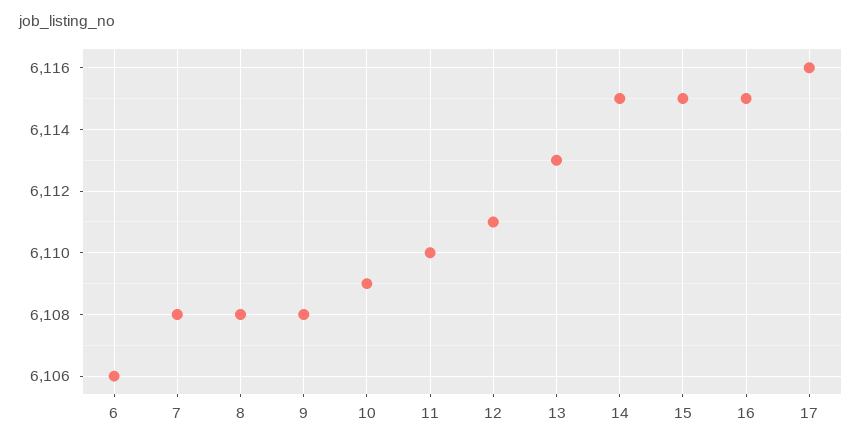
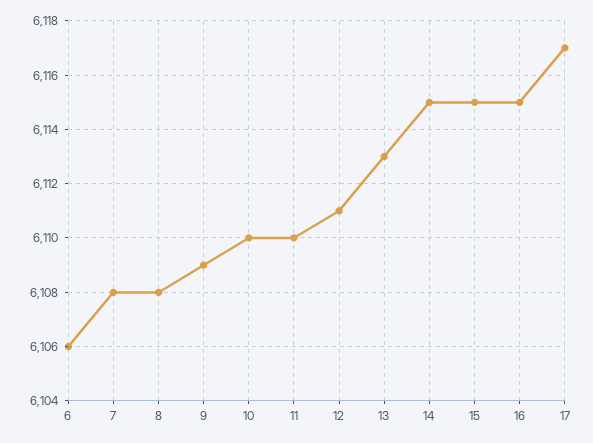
  {
    "6": 6106,
    "7": 6108,
    "8": 6108,
-   "9": 6108,
+   "9": 6109,
-   "10": 6109,
+   "10": 6110,
    "11": 6110,
    "12": 6111,
    "13": 6113,
    "14": 6115,
    "15": 6115,
    "16": 6115,
-   "17": 6116
+   "17": 6117
  }

